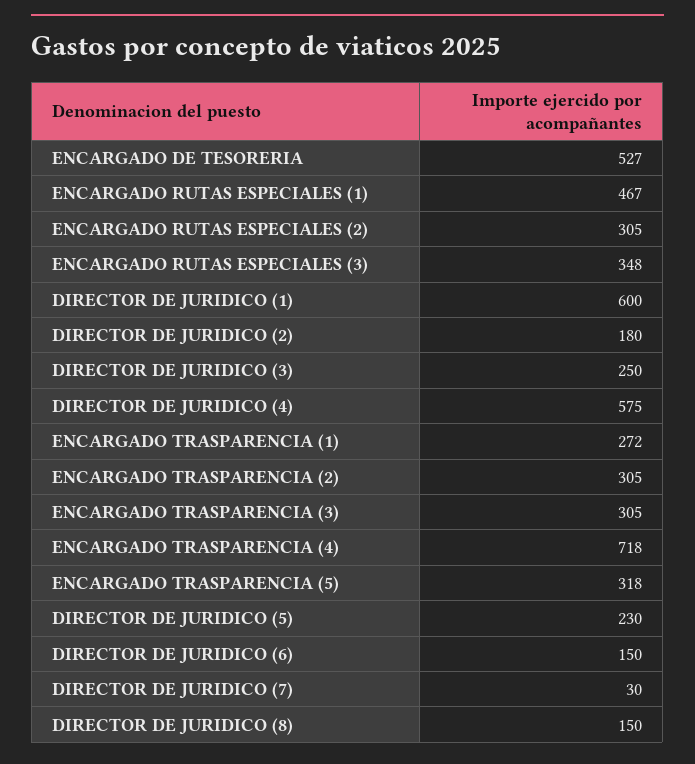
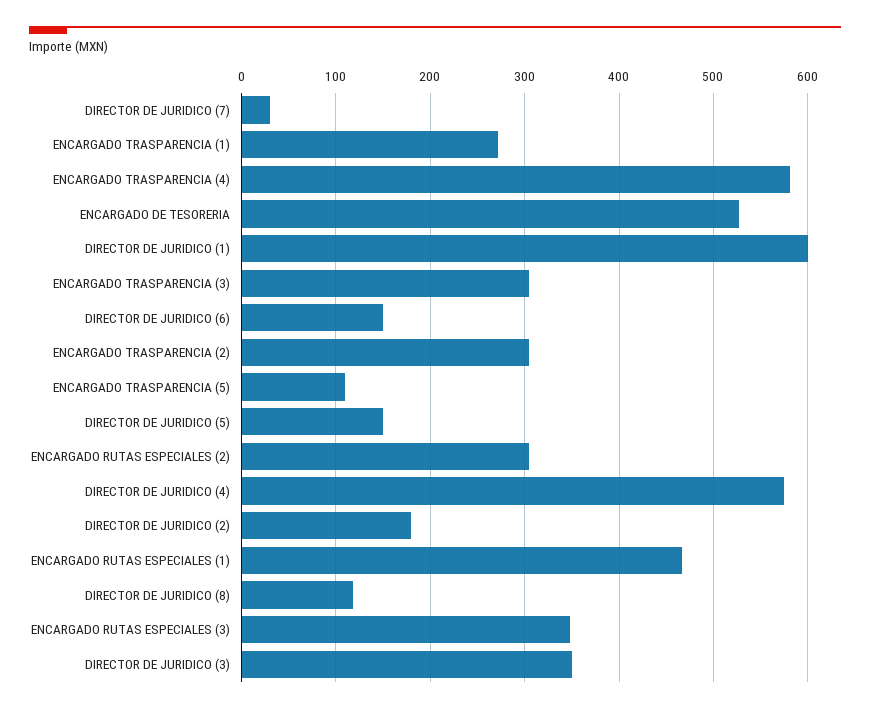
  {
    "ENCARGADO DE TESORERIA": 527,
    "ENCARGADO RUTAS ESPECIALES (1)": 467,
    "ENCARGADO RUTAS ESPECIALES (2)": 305,
    "ENCARGADO RUTAS ESPECIALES (3)": 348,
    "DIRECTOR DE JURIDICO (1)": 600,
    "DIRECTOR DE JURIDICO (2)": 180,
-   "DIRECTOR DE JURIDICO (3)": 250,
+   "DIRECTOR DE JURIDICO (3)": 350,
    "DIRECTOR DE JURIDICO (4)": 575,
    "ENCARGADO TRASPARENCIA (1)": 272,
    "ENCARGADO TRASPARENCIA (2)": 305,
    "ENCARGADO TRASPARENCIA (3)": 305,
-   "ENCARGADO TRASPARENCIA (4)": 718,
+   "ENCARGADO TRASPARENCIA (4)": 580,
-   "ENCARGADO TRASPARENCIA (5)": 318,
+   "ENCARGADO TRASPARENCIA (5)": 110,
-   "DIRECTOR DE JURIDICO (5)": 230,
+   "DIRECTOR DE JURIDICO (5)": 150,
    "DIRECTOR DE JURIDICO (6)": 150,
    "DIRECTOR DE JURIDICO (7)": 30,
-   "DIRECTOR DE JURIDICO (8)": 150
+   "DIRECTOR DE JURIDICO (8)": 120
  }

